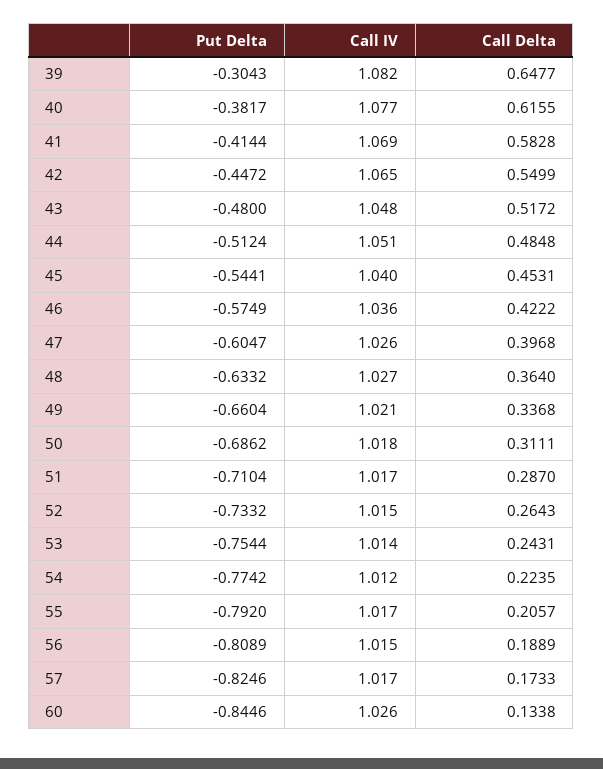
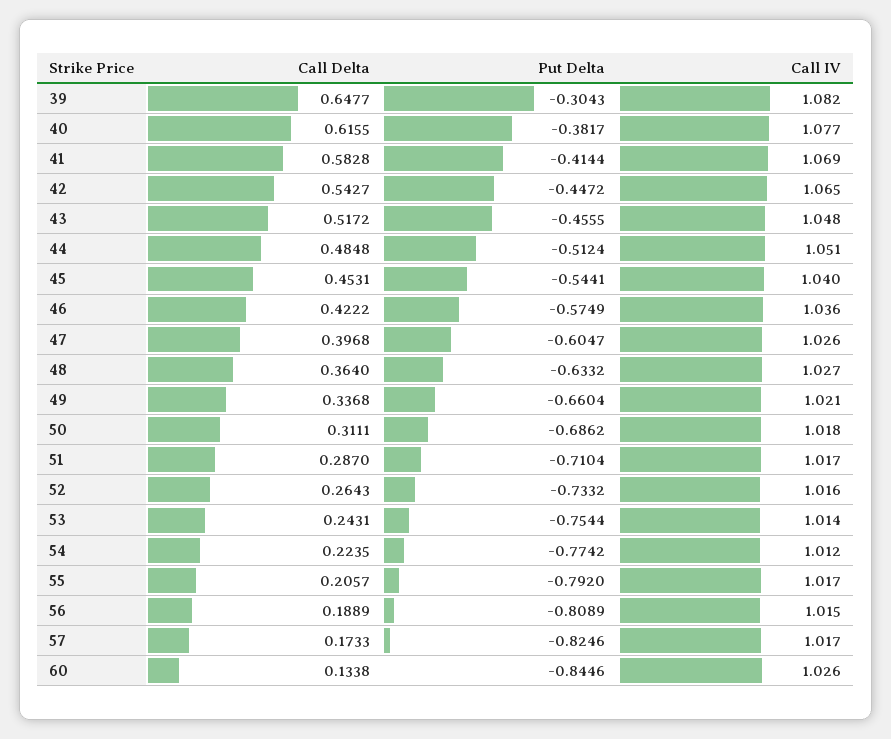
  {
    "Put Delta": {
      "39": -0.3043,
      "40": -0.3817,
      "41": -0.4144,
      "42": -0.4472,
-     "43": -0.48,
+     "43": -0.4555,
      "44": -0.5124,
      "45": -0.5441,
      "46": -0.5749,
      "47": -0.6047,
      "48": -0.6332,
      "49": -0.6604,
      "50": -0.6862,
      "51": -0.7104,
      "52": -0.7332,
      "53": -0.7544,
      "54": -0.7742,
      "55": -0.792,
      "56": -0.8089,
      "57": -0.8246,
      "60": -0.8446
    },
    "Call IV": {
      "39": 1.082,
      "40": 1.077,
      "41": 1.069,
      "42": 1.065,
      "43": 1.048,
      "44": 1.051,
      "45": 1.04,
      "46": 1.036,
      "47": 1.026,
      "48": 1.027,
      "49": 1.021,
      "50": 1.018,
      "51": 1.017,
-     "52": 1.015,
+     "52": 1.016,
      "53": 1.014,
      "54": 1.012,
      "55": 1.017,
      "56": 1.015,
      "57": 1.017,
      "60": 1.026
    },
    "Call Delta": {
      "39": 0.6477,
      "40": 0.6155,
      "41": 0.5828,
-     "42": 0.5499,
+     "42": 0.5427,
      "43": 0.5172,
      "44": 0.4848,
      "45": 0.4531,
      "46": 0.4222,
      "47": 0.3968,
      "48": 0.364,
      "49": 0.3368,
      "50": 0.3111,
      "51": 0.287,
      "52": 0.2643,
      "53": 0.2431,
      "54": 0.2235,
      "55": 0.2057,
      "56": 0.1889,
      "57": 0.1733,
      "60": 0.1338
    }
  }

